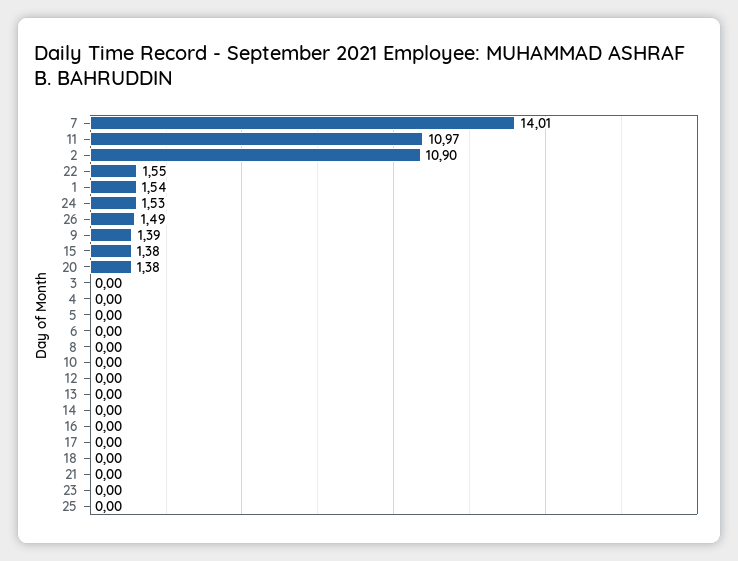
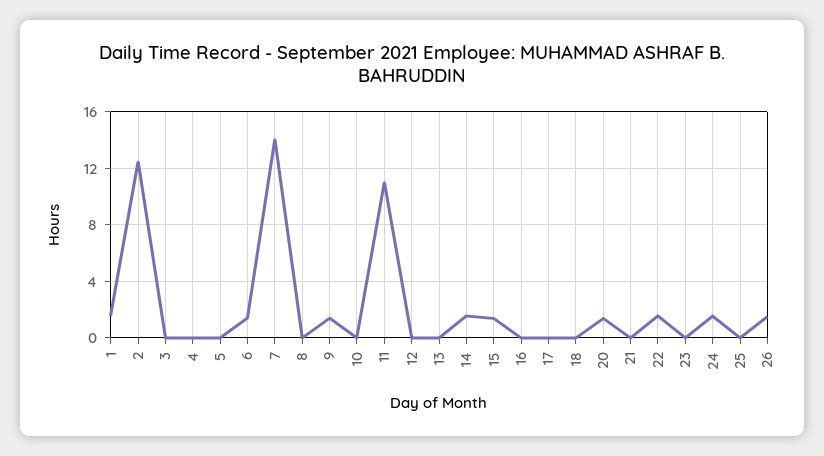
  {
    "7": 14.01,
    "11": 10.97,
-   "2": 10.9,
+   "2": 12.5,
    "22": 1.55,
    "1": 1.54,
    "24": 1.53,
    "26": 1.49,
    "9": 1.39,
    "15": 1.38,
    "20": 1.38,
    "3": 0,
    "4": 0,
    "5": 0,
-   "6": 0,
+   "6": 1.5,
    "8": 0,
    "10": 0,
    "12": 0,
    "13": 0,
-   "14": 0,
+   "14": 1.5,
    "16": 0,
    "17": 0,
    "18": 0,
    "21": 0,
    "23": 0,
    "25": 0
  }

